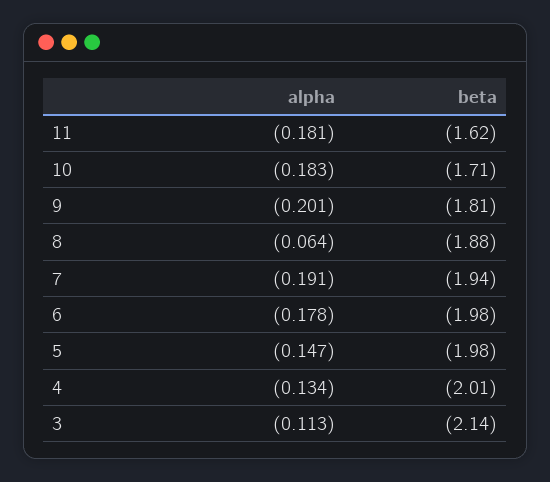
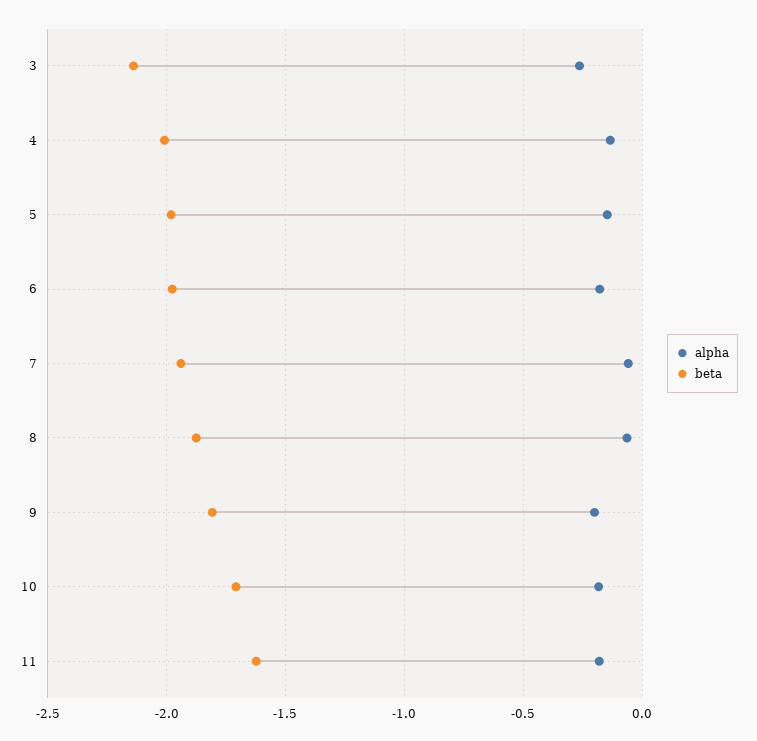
  {
    "alpha": {
      "11": -0.181,
      "10": -0.183,
      "9": -0.201,
      "8": -0.064,
-     "7": -0.191,
+     "7": -0.05,
      "6": -0.178,
      "5": -0.147,
      "4": -0.134,
-     "3": -0.113
+     "3": -0.25
    },
    "beta": {
      "11": -1.62,
      "10": -1.71,
      "9": -1.81,
      "8": -1.88,
      "7": -1.94,
      "6": -1.98,
      "5": -1.98,
      "4": -2.01,
      "3": -2.14
    }
  }

